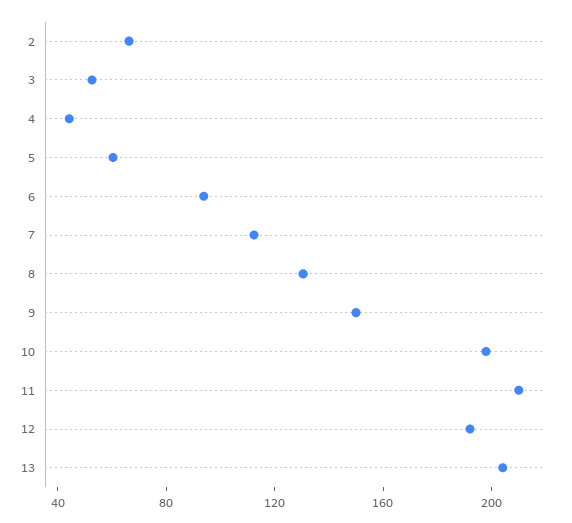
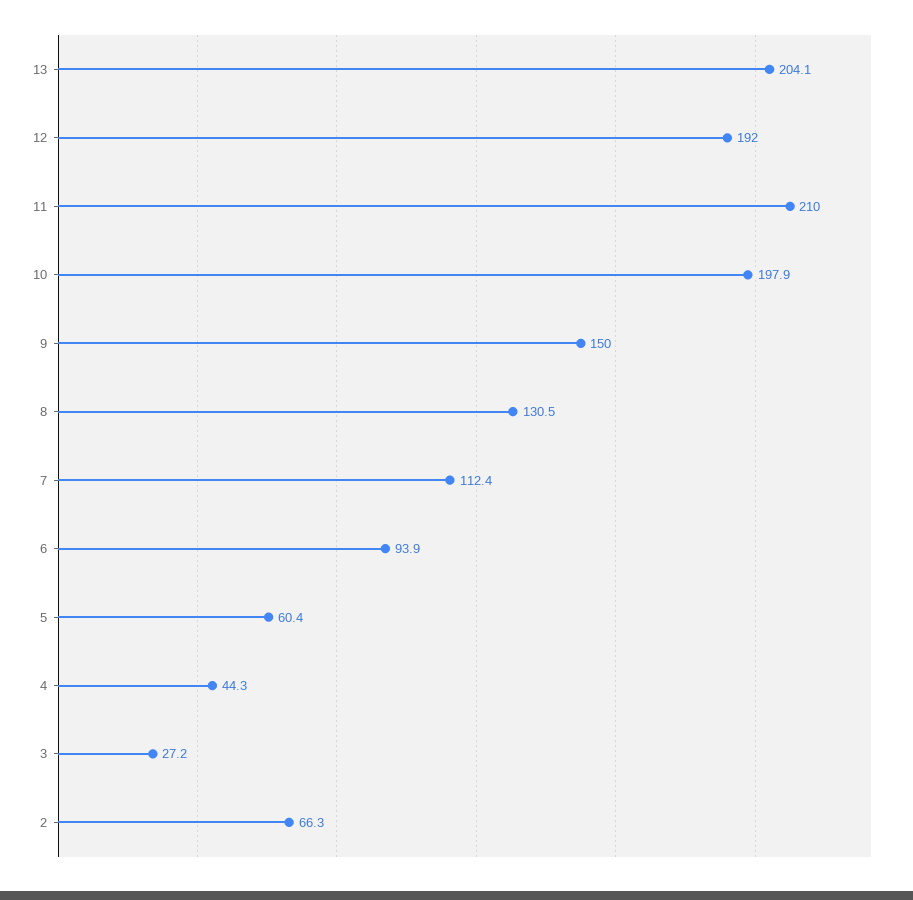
  {
    "2": 66.3,
-   "3": 50,
+   "3": 27.2,
    "4": 44.3,
    "5": 60.4,
    "6": 93.9,
    "7": 112.4,
    "8": 130.5,
    "9": 150,
    "10": 197.9,
    "11": 210,
    "12": 192,
    "13": 204.1
  }

